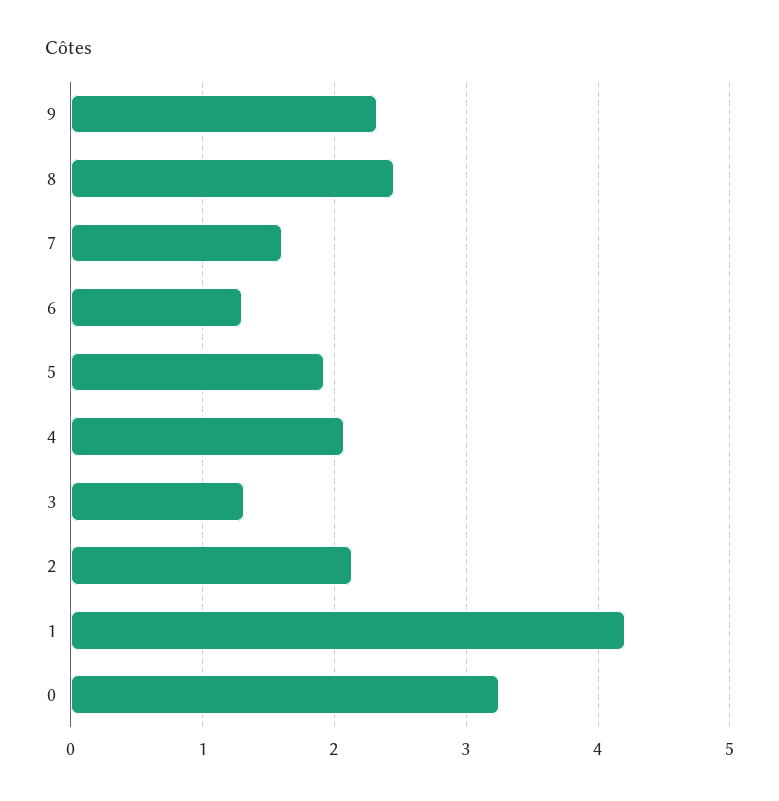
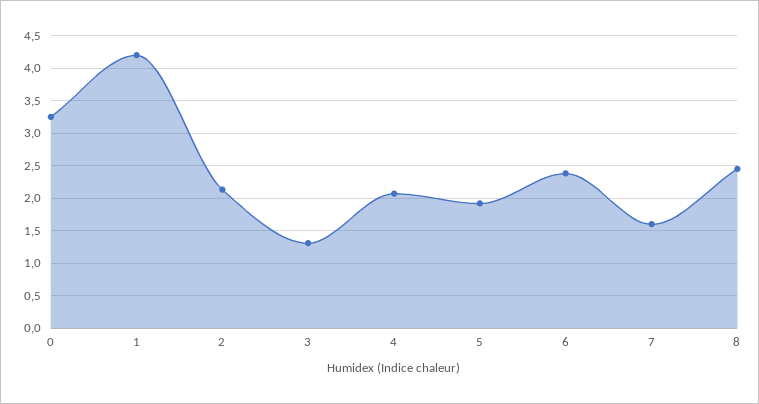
  {
-   "9": 2.3,
    "8": 2.5,
    "7": 1.6,
-   "6": 1.3,
+   "6": 2.4,
    "5": 1.9,
    "4": 2.1,
    "3": 1.3,
    "2": 2.1,
    "1": 4.2,
    "0": 3.3
  }

